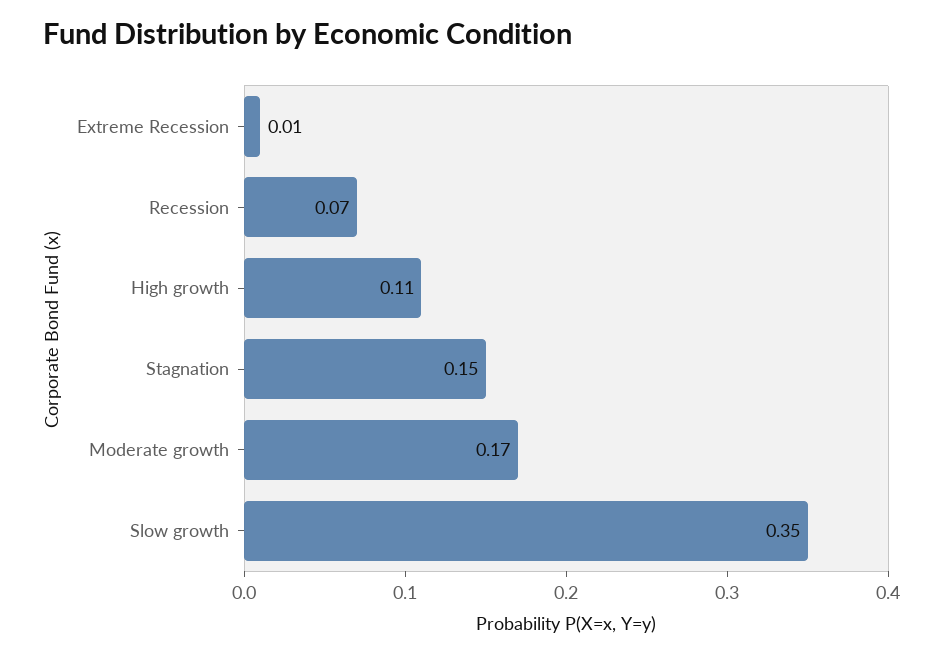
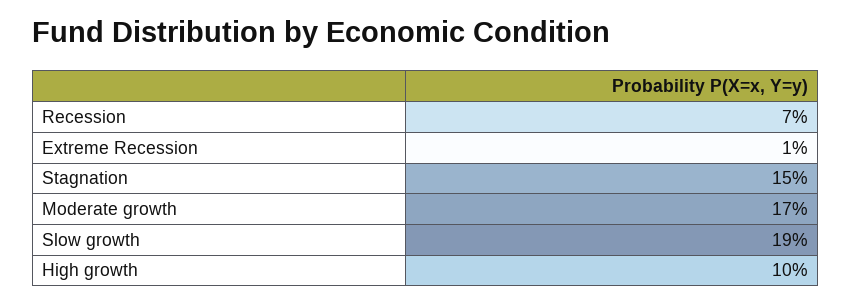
  {
    "Extreme Recession": 0.01,
    "Recession": 0.07,
-   "High growth": 0.11,
+   "High growth": 0.1,
    "Stagnation": 0.15,
    "Moderate growth": 0.17,
-   "Slow growth": 0.35
+   "Slow growth": 0.19
  }

